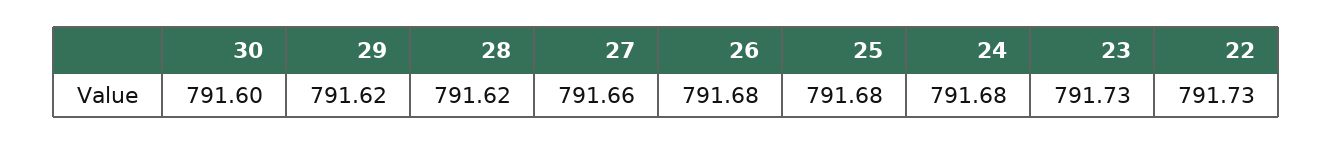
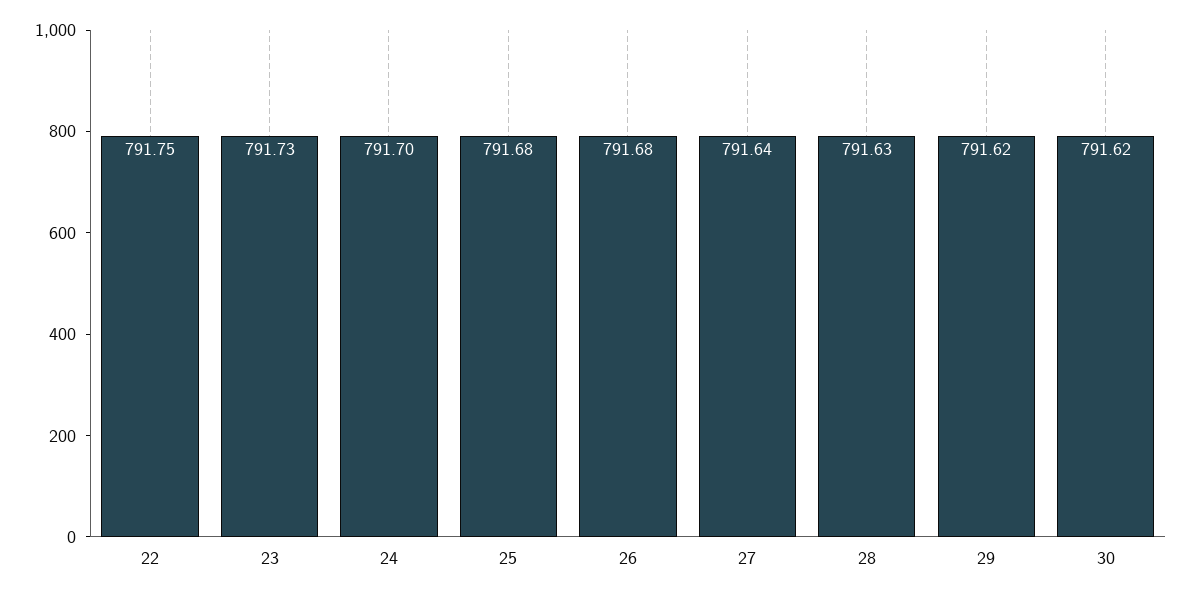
  {
-   "30": 791.6,
+   "30": 791.62,
    "29": 791.62,
-   "28": 791.62,
+   "28": 791.63,
-   "27": 791.66,
+   "27": 791.64,
    "26": 791.68,
    "25": 791.68,
-   "24": 791.68,
+   "24": 791.7,
    "23": 791.73,
-   "22": 791.73
+   "22": 791.75
  }

